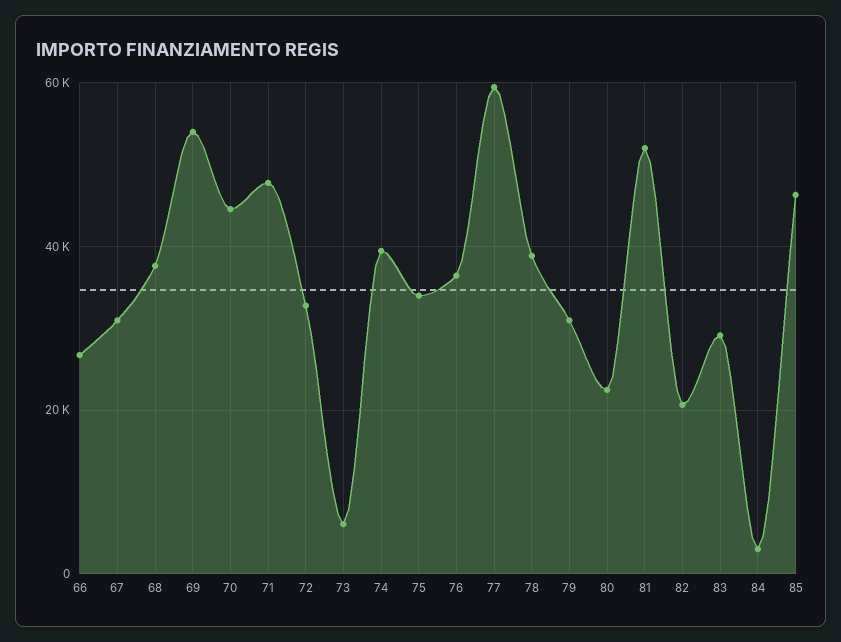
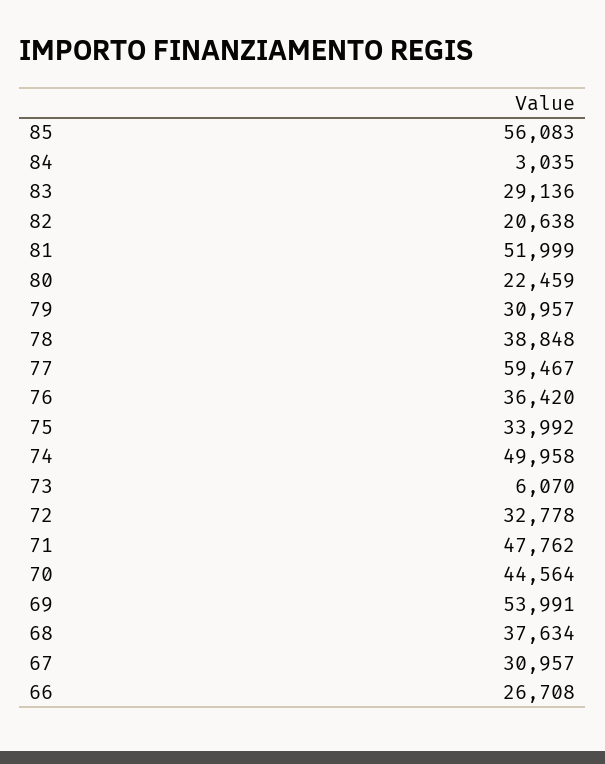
  {
    "66": 26708,
    "67": 30957,
    "68": 37634,
    "69": 53991,
    "70": 44564,
    "71": 47762,
    "72": 32778,
    "73": 6070,
-   "74": 40000,
+   "74": 49958,
    "75": 33992,
    "76": 36420,
    "77": 59467,
    "78": 38848,
    "79": 30957,
    "80": 22459,
    "81": 51999,
    "82": 20638,
    "83": 29136,
    "84": 3035,
-   "85": 46000
+   "85": 56083
  }

